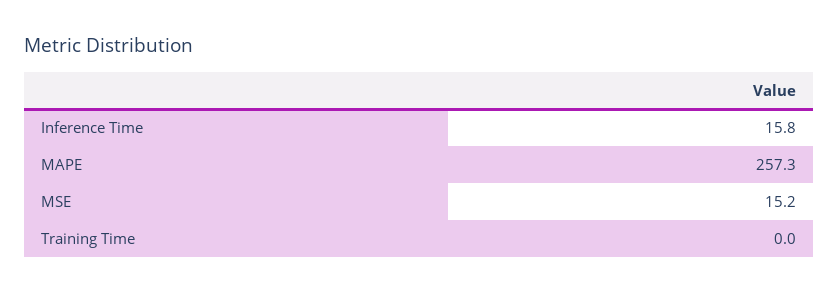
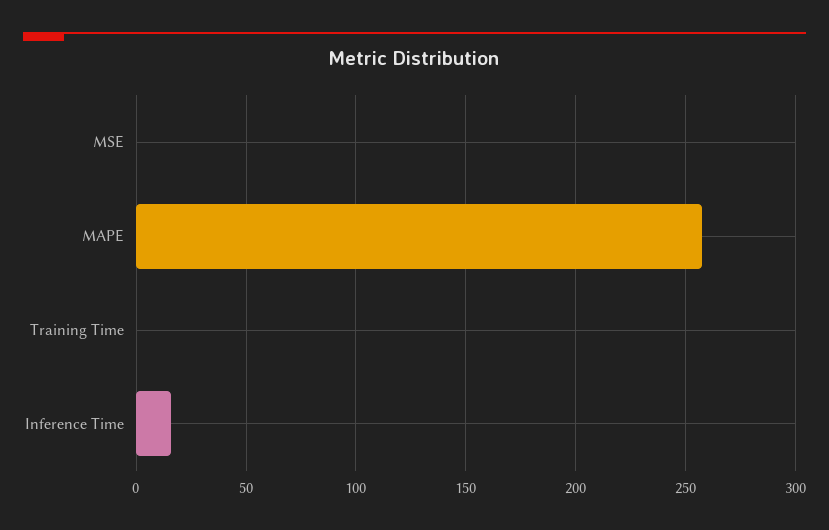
  {
    "Inference Time": 15.8,
    "MAPE": 257.3,
-   "MSE": 15.2,
+   "MSE": 0,
    "Training Time": 0
  }

